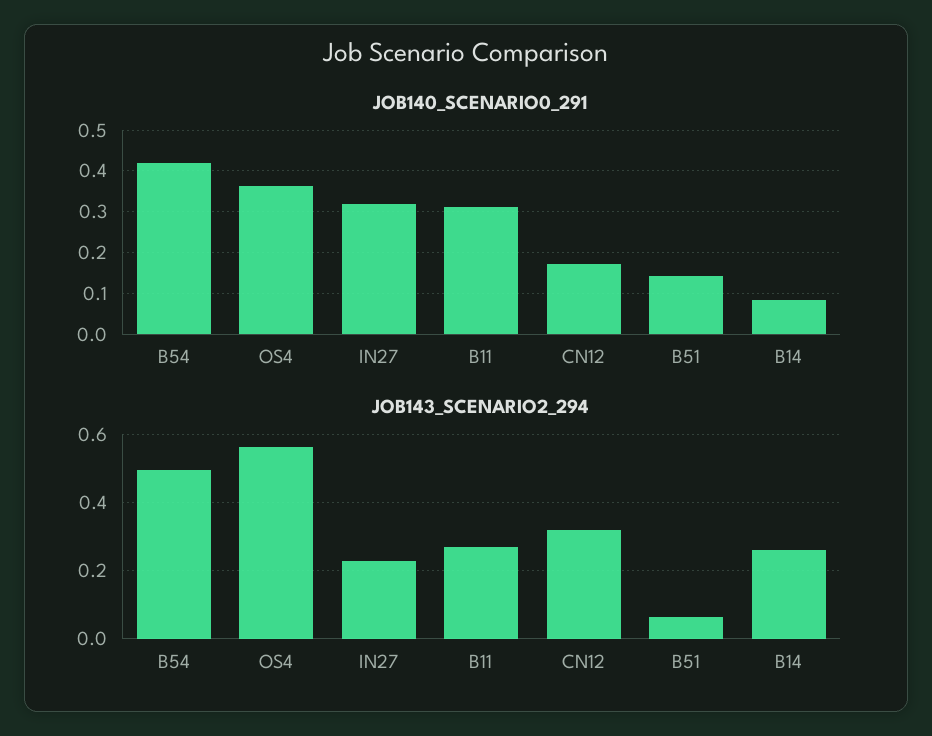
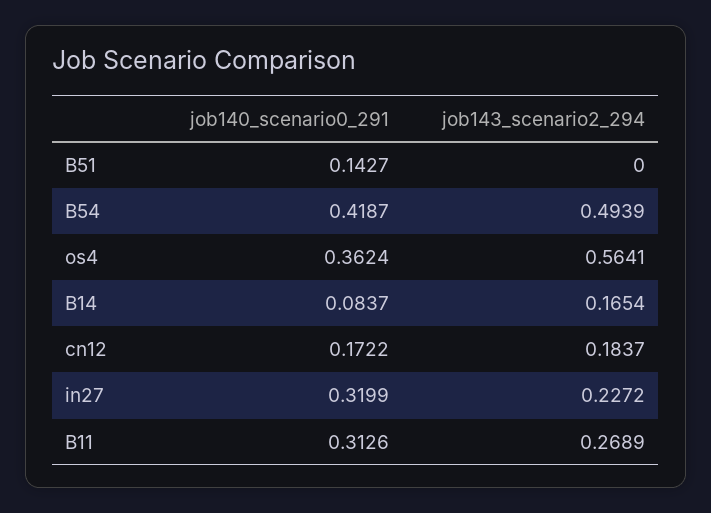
  {
    "JOB140_SCENARIO0_291": {
      "B54": 0.4187,
      "OS4": 0.3624,
      "IN27": 0.3199,
      "B11": 0.3126,
      "CN12": 0.1722,
      "B51": 0.1427,
      "B14": 0.0837
    },
    "JOB143_SCENARIO2_294": {
      "B54": 0.4939,
      "OS4": 0.5641,
      "IN27": 0.2272,
      "B11": 0.2689,
-     "CN12": 0.32,
+     "CN12": 0.1837,
-     "B51": 0.06,
+     "B51": 0,
-     "B14": 0.26
+     "B14": 0.1654
    }
  }

